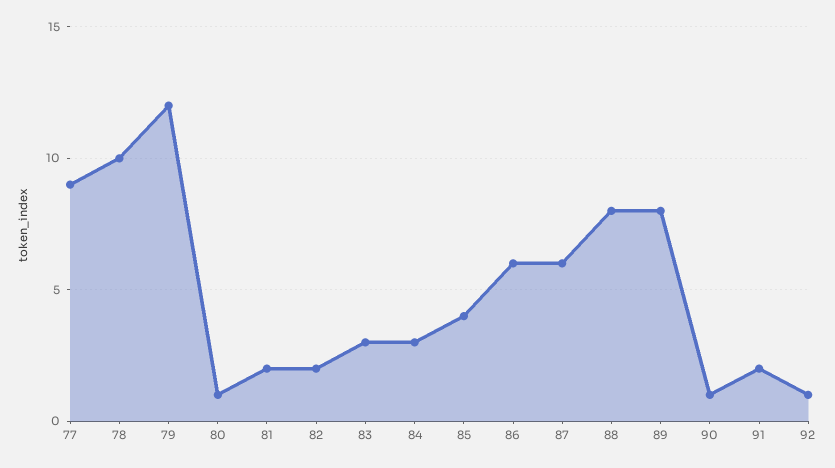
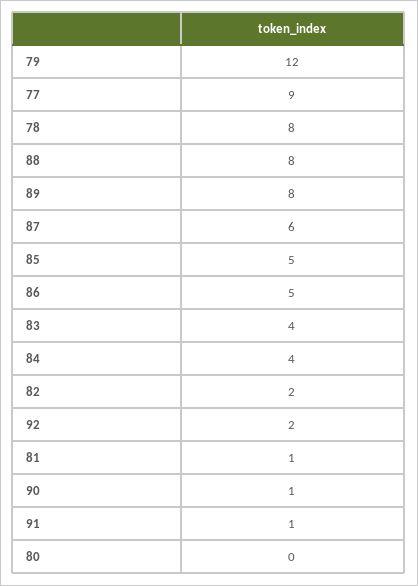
  {
    "77": 9,
-   "78": 10,
+   "78": 8,
    "79": 12,
-   "80": 1,
+   "80": 0,
-   "81": 2,
+   "81": 1,
    "82": 2,
-   "83": 3,
+   "83": 4,
-   "84": 3,
+   "84": 4,
-   "85": 4,
+   "85": 5,
-   "86": 6,
+   "86": 5,
    "87": 6,
    "88": 8,
    "89": 8,
    "90": 1,
-   "91": 2,
+   "91": 1,
-   "92": 1
+   "92": 2
  }

